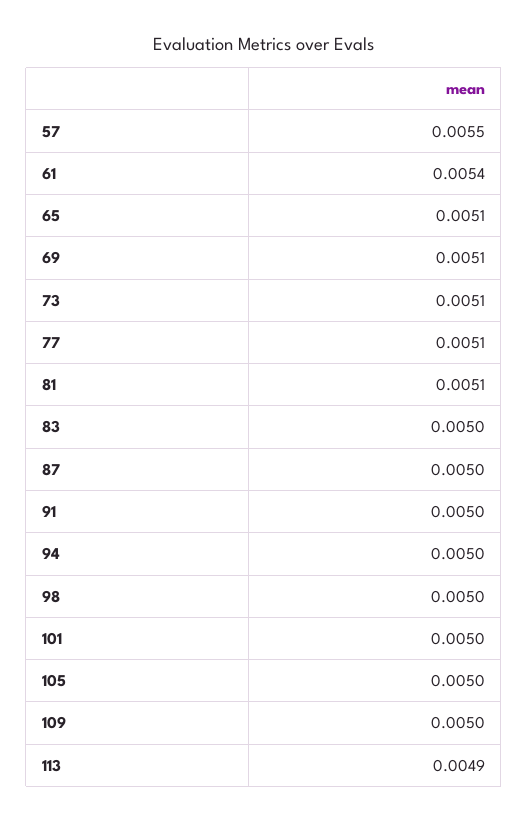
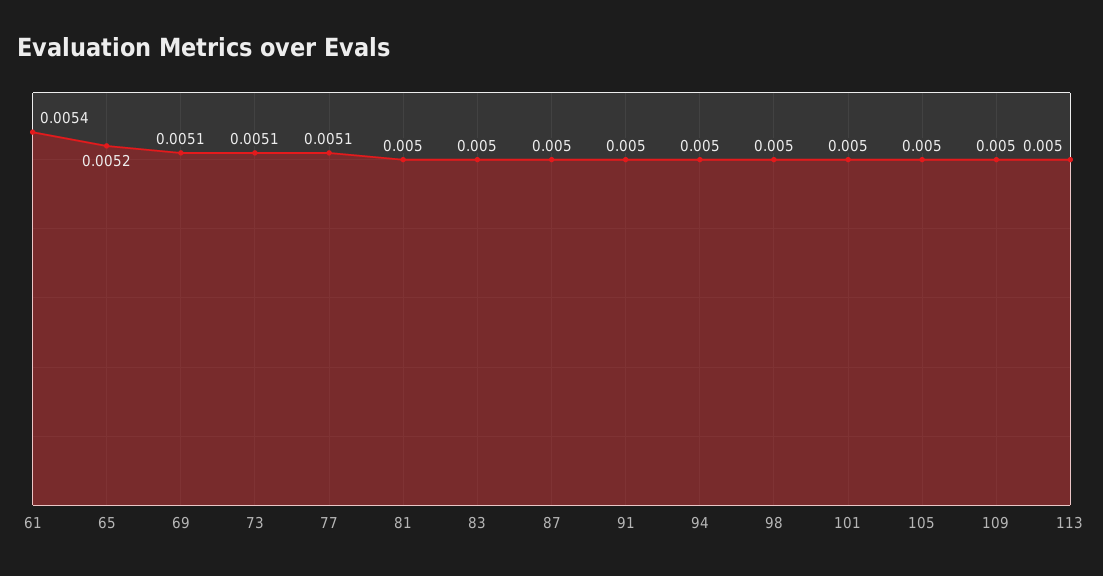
  {
-   "57": 0.0055,
    "61": 0.0054,
-   "65": 0.0051,
+   "65": 0.0052,
    "69": 0.0051,
    "73": 0.0051,
    "77": 0.0051,
-   "81": 0.0051,
+   "81": 0.005,
    "83": 0.005,
    "87": 0.005,
    "91": 0.005,
    "94": 0.005,
    "98": 0.005,
    "101": 0.005,
    "105": 0.005,
    "109": 0.005,
-   "113": 0.0049
+   "113": 0.005
  }

